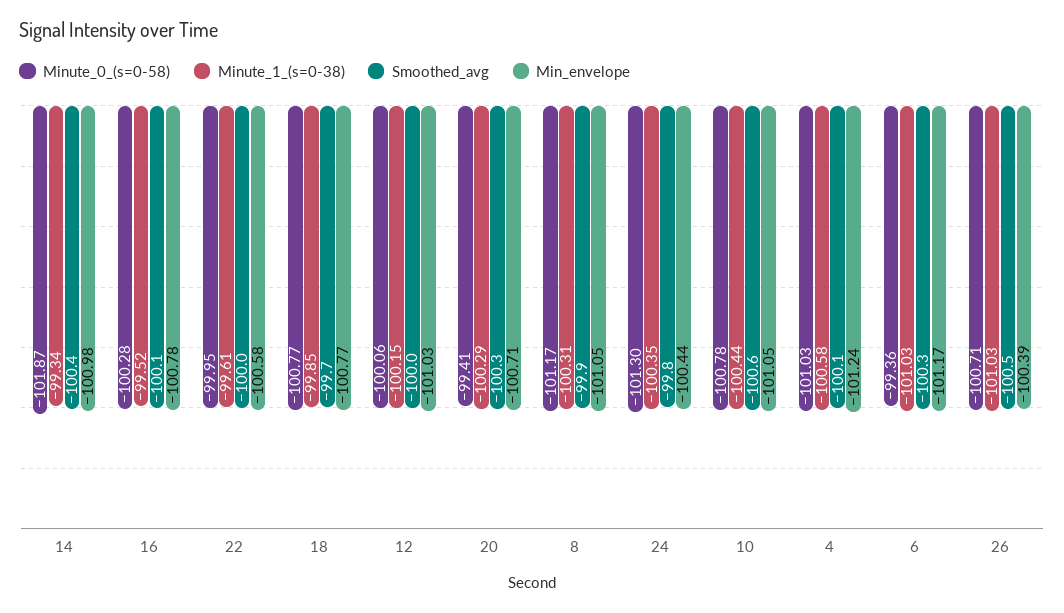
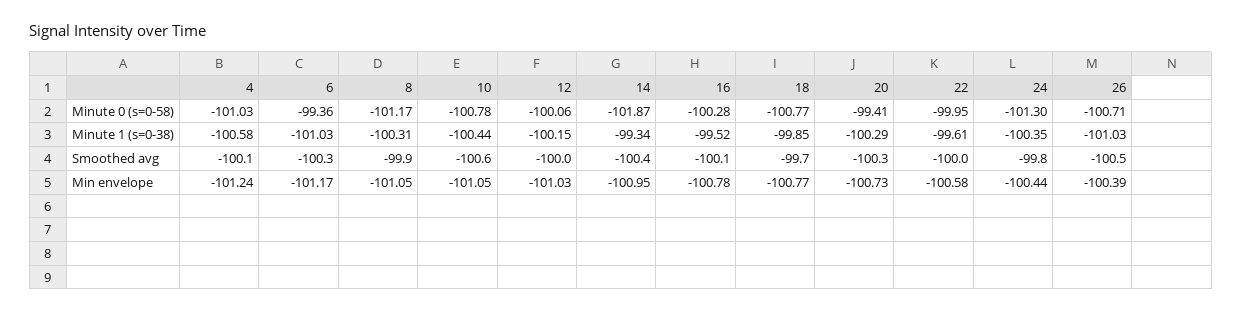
  {
    "Minute_0_(s=0-58)": {
      "14": -101.87,
      "16": -100.28,
      "22": -99.95,
      "18": -100.77,
      "12": -100.06,
      "20": -99.41,
      "8": -101.17,
      "24": -101.3,
      "10": -100.78,
      "4": -101.03,
      "6": -99.36,
      "26": -100.71
    },
    "Minute_1_(s=0-38)": {
      "14": -99.34,
      "16": -99.52,
      "22": -99.61,
      "18": -99.85,
      "12": -100.15,
      "20": -100.29,
      "8": -100.31,
      "24": -100.35,
      "10": -100.44,
      "4": -100.58,
      "6": -101.03,
      "26": -101.03
    },
    "Smoothed_avg": {
      "14": -100.4,
      "16": -100.1,
      "22": -100,
      "18": -99.7,
      "12": -100,
      "20": -100.3,
      "8": -99.9,
      "24": -99.8,
      "10": -100.6,
      "4": -100.1,
      "6": -100.3,
      "26": -100.5
    },
    "Min_envelope": {
-     "14": -100.98,
+     "14": -100.95,
      "16": -100.78,
      "22": -100.58,
      "18": -100.77,
      "12": -101.03,
-     "20": -100.71,
+     "20": -100.73,
      "8": -101.05,
      "24": -100.44,
      "10": -101.05,
      "4": -101.24,
      "6": -101.17,
      "26": -100.39
    }
  }

